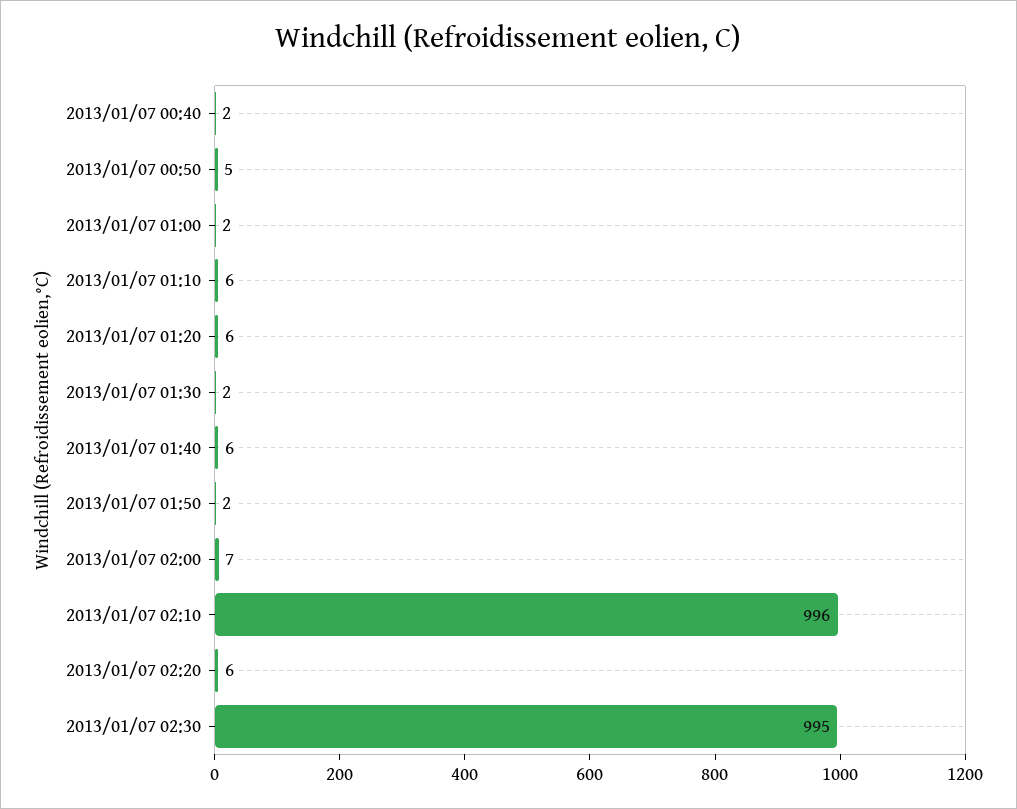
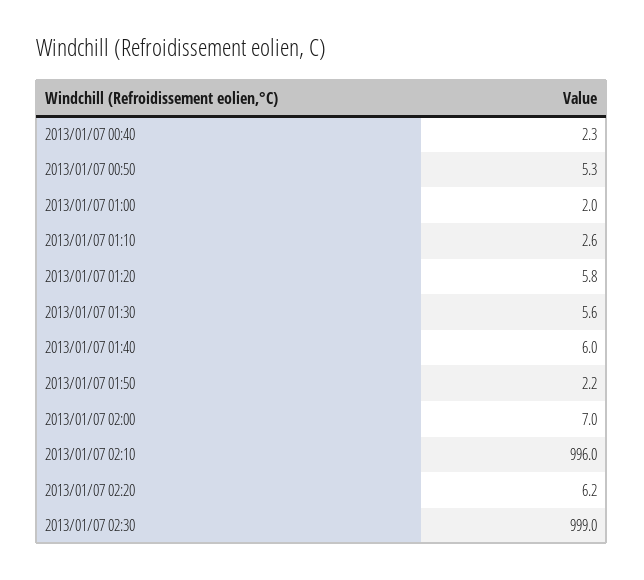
  {
    "2013/01/07 00:40": 2.3,
    "2013/01/07 00:50": 5.3,
    "2013/01/07 01:00": 2,
-   "2013/01/07 01:10": 6,
+   "2013/01/07 01:10": 2.6,
    "2013/01/07 01:20": 5.8,
-   "2013/01/07 01:30": 2,
+   "2013/01/07 01:30": 5.6,
    "2013/01/07 01:40": 6,
    "2013/01/07 01:50": 2.2,
    "2013/01/07 02:00": 7,
    "2013/01/07 02:10": 996,
    "2013/01/07 02:20": 6.2,
-   "2013/01/07 02:30": 995
+   "2013/01/07 02:30": 999
  }

